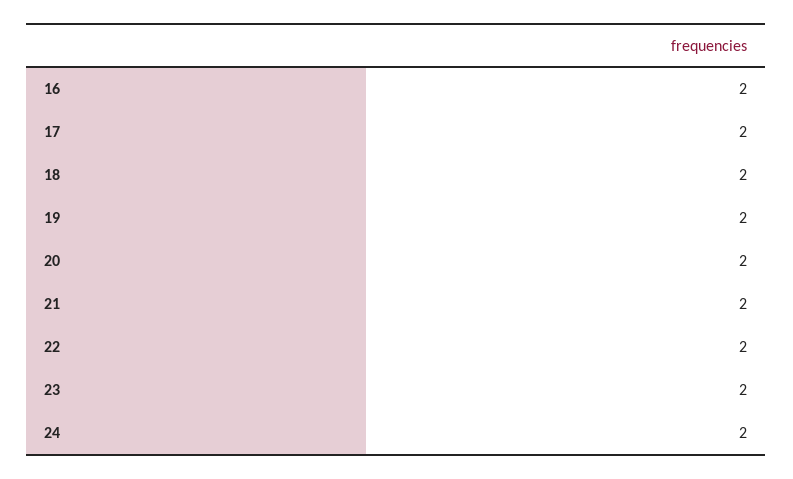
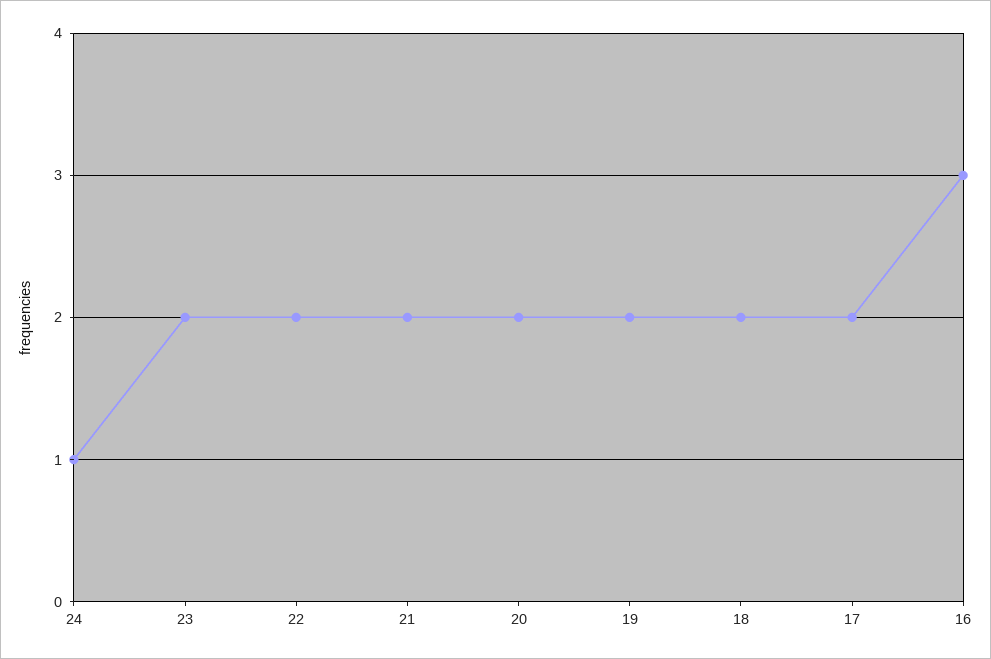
  {
-   "16": 2,
+   "16": 3,
    "17": 2,
    "18": 2,
    "19": 2,
    "20": 2,
    "21": 2,
    "22": 2,
    "23": 2,
-   "24": 2
+   "24": 1
  }

